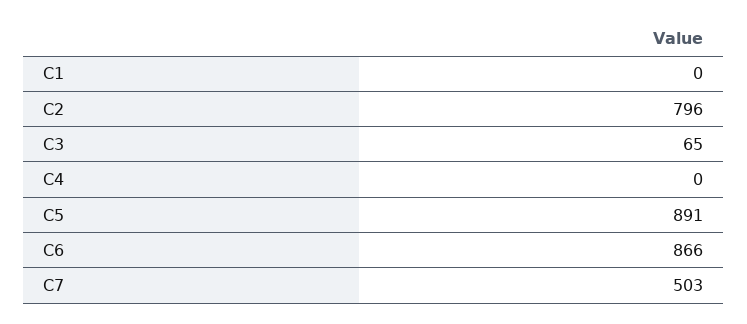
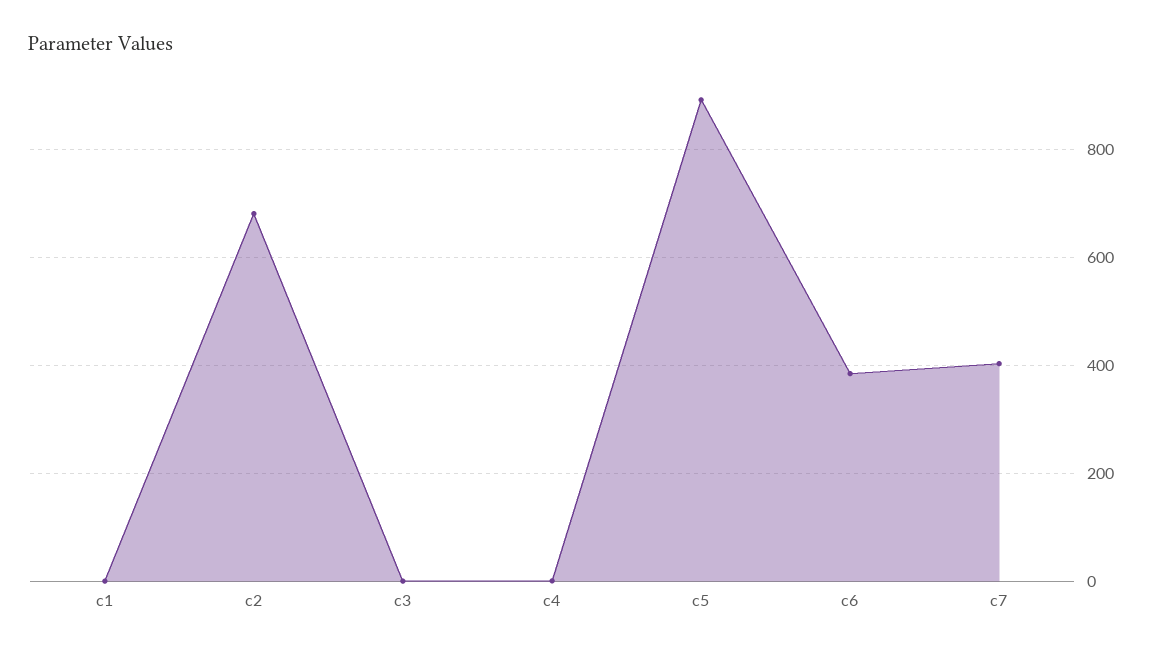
  {
    "C1": 0,
-   "C2": 796,
+   "C2": 680,
-   "C3": 65,
+   "C3": 0,
    "C4": 0,
    "C5": 891,
-   "C6": 866,
+   "C6": 380,
-   "C7": 503
+   "C7": 400
  }

